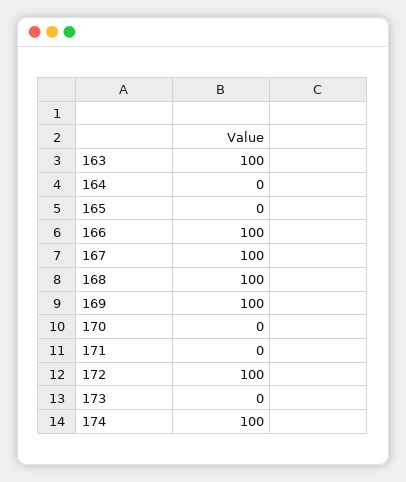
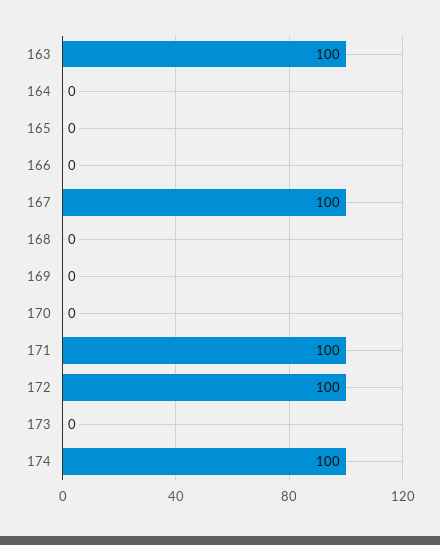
  {
    "163": 100,
    "164": 0,
    "165": 0,
-   "166": 100,
+   "166": 0,
    "167": 100,
-   "168": 100,
+   "168": 0,
-   "169": 100,
+   "169": 0,
    "170": 0,
-   "171": 0,
+   "171": 100,
    "172": 100,
    "173": 0,
    "174": 100
  }

